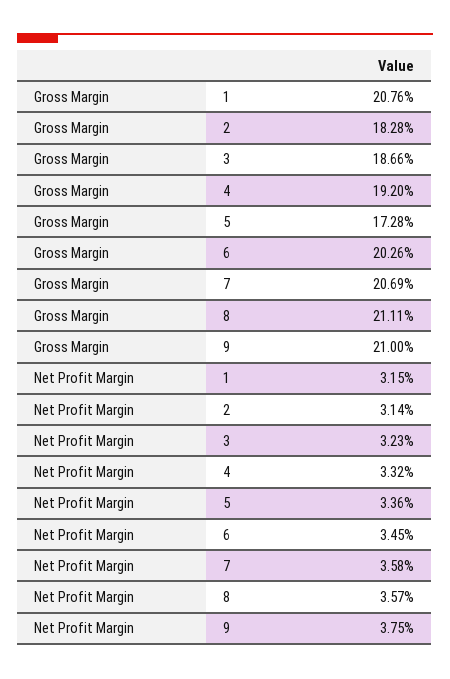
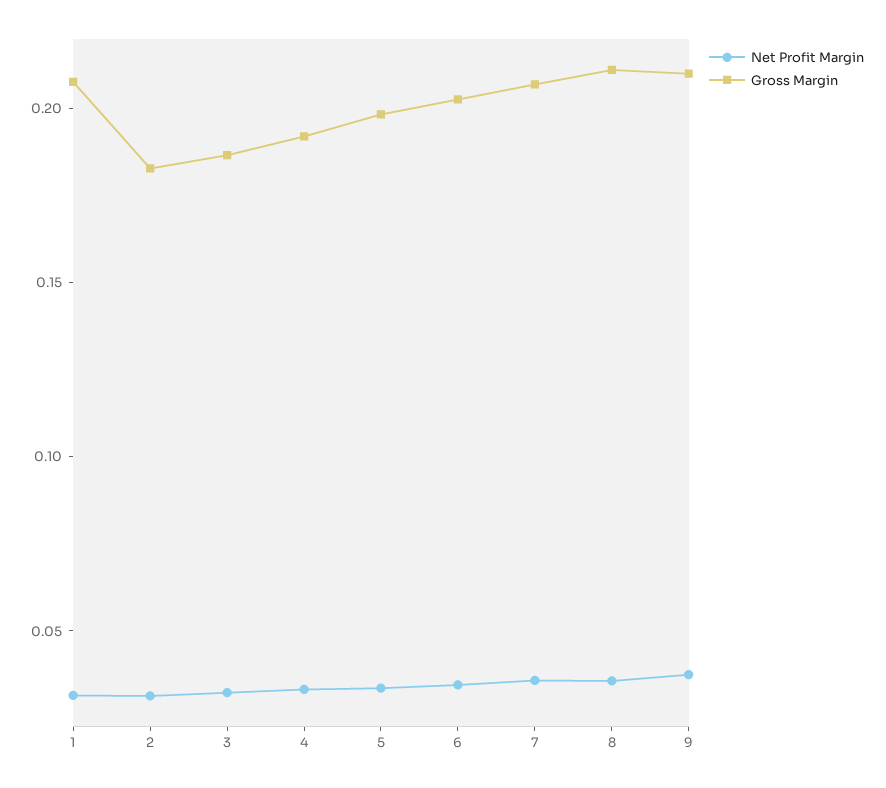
  {
    "Gross Margin": {
      "1": 0.2076,
      "2": 0.1828,
      "3": 0.1866,
      "4": 0.192,
-     "5": 0.1728,
+     "5": 0.2,
      "6": 0.2026,
      "7": 0.2069,
      "8": 0.2111,
      "9": 0.21
    },
    "Net Profit Margin": {
      "1": 0.0315,
      "2": 0.0314,
      "3": 0.0323,
      "4": 0.0332,
      "5": 0.0336,
      "6": 0.0345,
      "7": 0.0358,
      "8": 0.0357,
      "9": 0.0375
    }
  }

